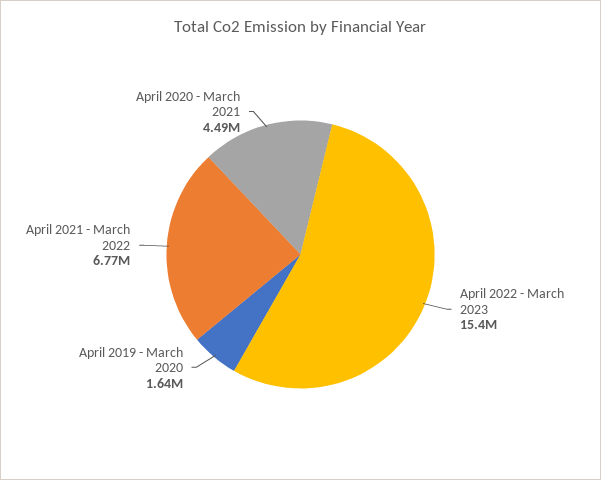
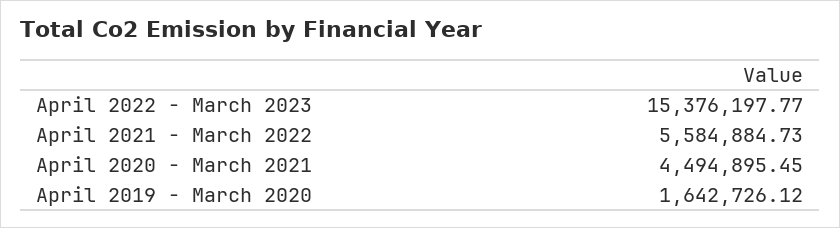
  {
    "April 2022 - March 2023": 15376197.77,
    "April 2019 - March 2020": 1642726.12,
-   "April 2021 - March 2022": 6770000,
+   "April 2021 - March 2022": 5584884.73,
    "April 2020 - March 2021": 4494895.45
  }

